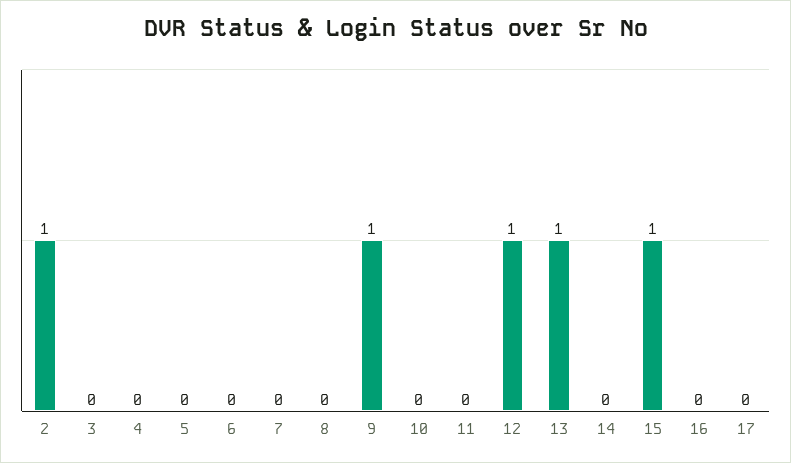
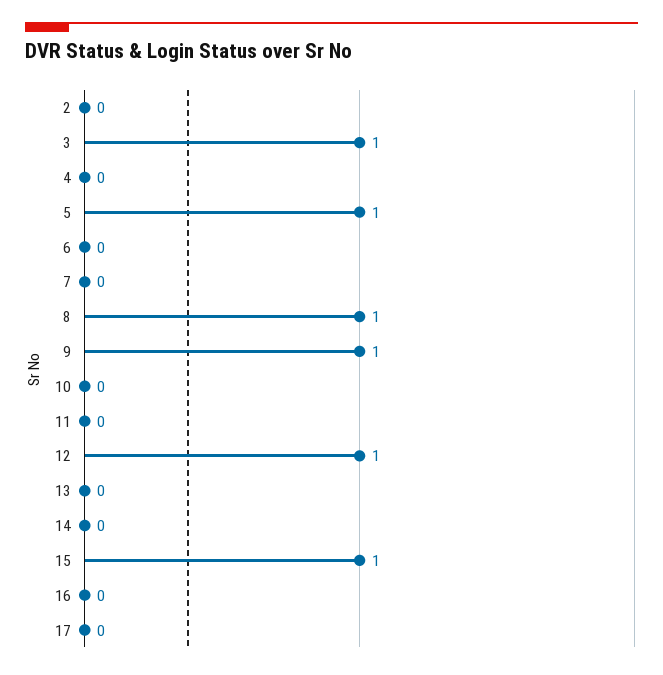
  {
-   "2": 1,
+   "2": 0,
-   "3": 0,
+   "3": 1,
    "4": 0,
-   "5": 0,
+   "5": 1,
    "6": 0,
    "7": 0,
-   "8": 0,
+   "8": 1,
    "9": 1,
    "10": 0,
    "11": 0,
    "12": 1,
-   "13": 1,
+   "13": 0,
    "14": 0,
    "15": 1,
    "16": 0,
    "17": 0
  }

